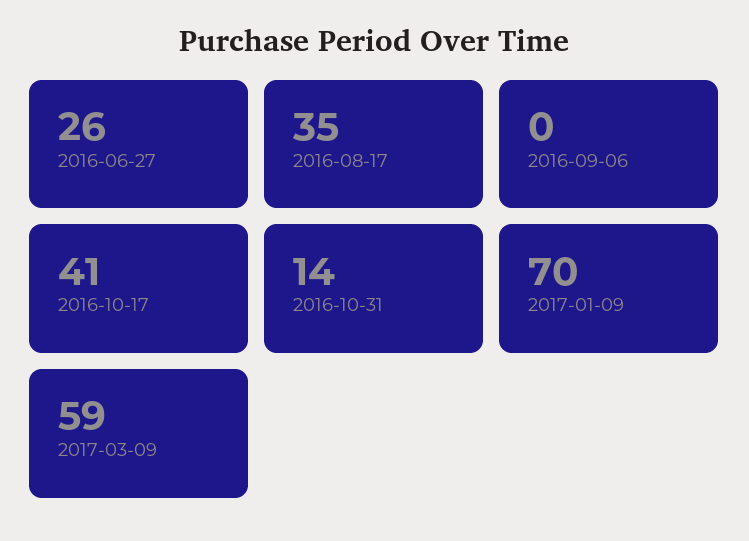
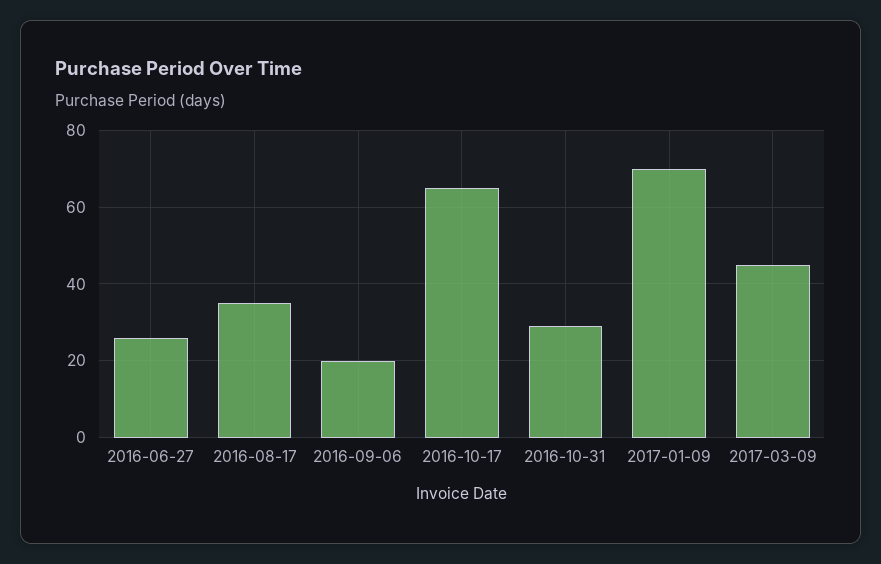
  {
    "2016-06-27": 26,
    "2016-08-17": 35,
-   "2016-09-06": 0,
+   "2016-09-06": 20,
-   "2016-10-17": 41,
+   "2016-10-17": 65,
-   "2016-10-31": 14,
+   "2016-10-31": 30,
    "2017-01-09": 70,
-   "2017-03-09": 59
+   "2017-03-09": 45
  }

